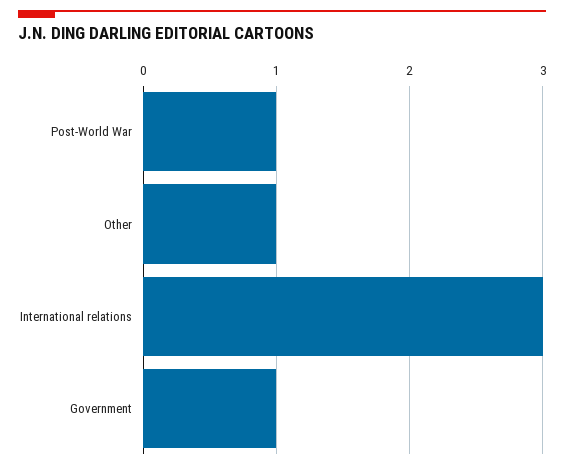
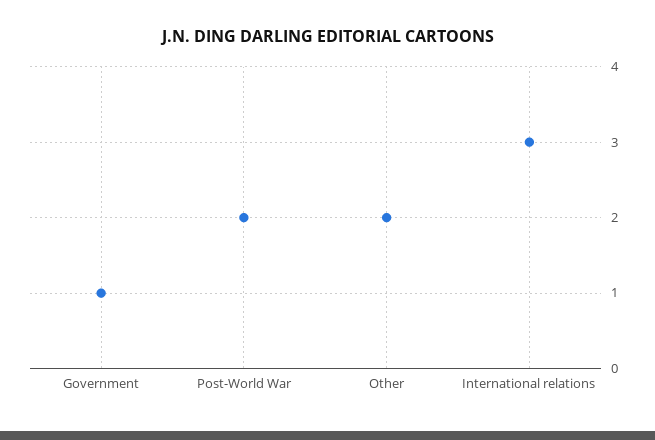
  {
-   "Post-World War": 1,
+   "Post-World War": 2,
-   "Other": 1,
+   "Other": 2,
    "International relations": 3,
    "Government": 1
  }

